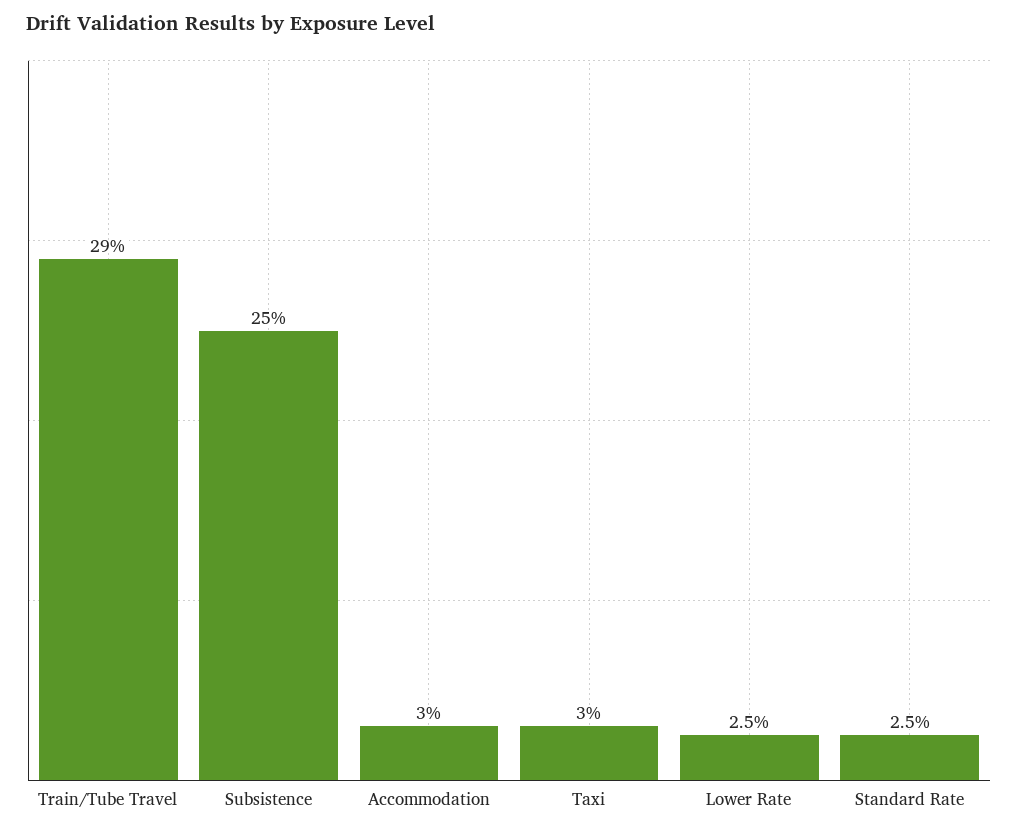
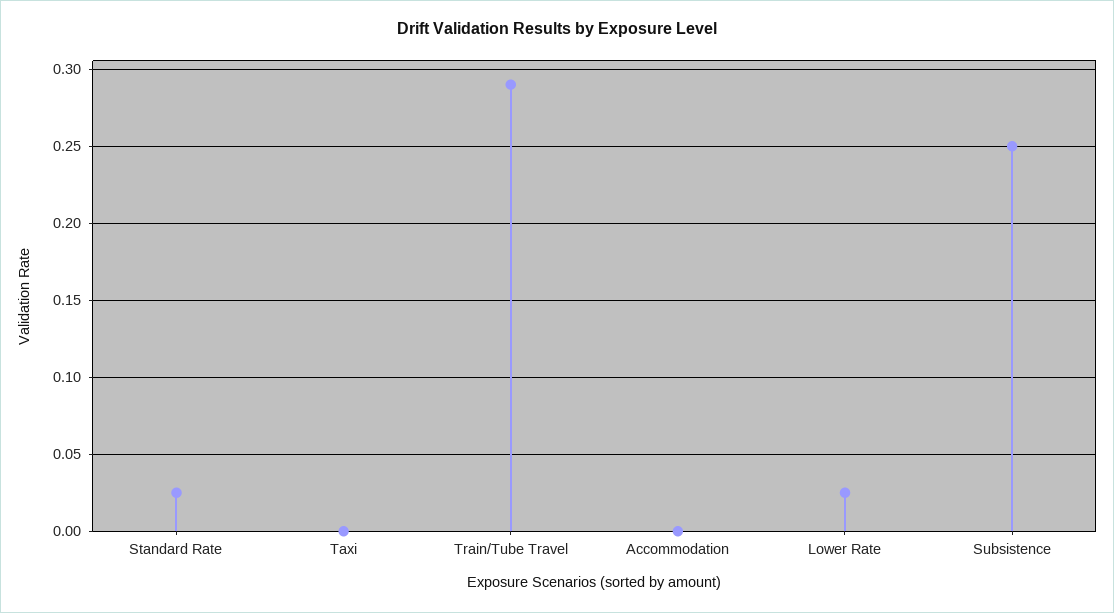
  {
    "Train/Tube Travel": 0.29,
    "Subsistence": 0.25,
-   "Accommodation": 0.03,
+   "Accommodation": 0,
-   "Taxi": 0.03,
+   "Taxi": 0,
    "Lower Rate": 0.025,
    "Standard Rate": 0.025
  }

